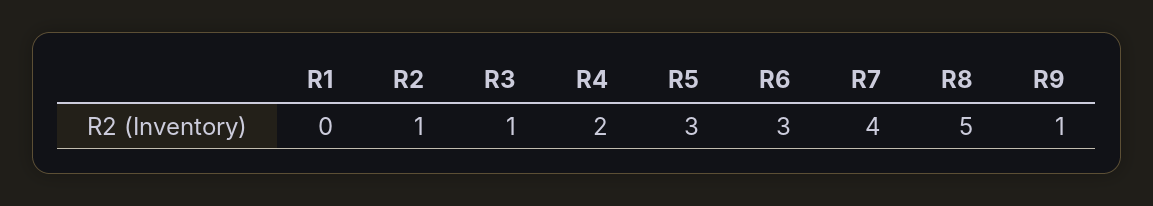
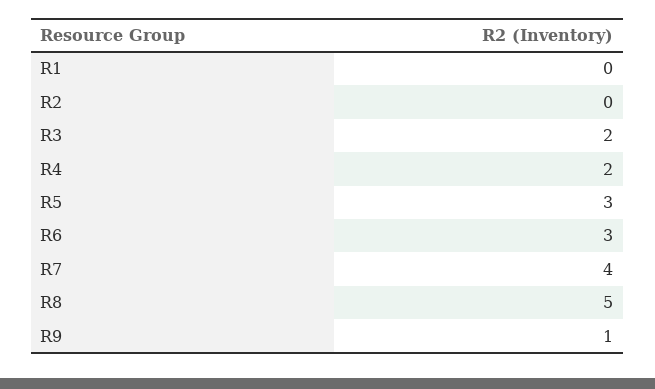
  {
    "R1": 0,
-   "R2": 1,
+   "R2": 0,
-   "R3": 1,
+   "R3": 2,
    "R4": 2,
    "R5": 3,
    "R6": 3,
    "R7": 4,
    "R8": 5,
    "R9": 1
  }

